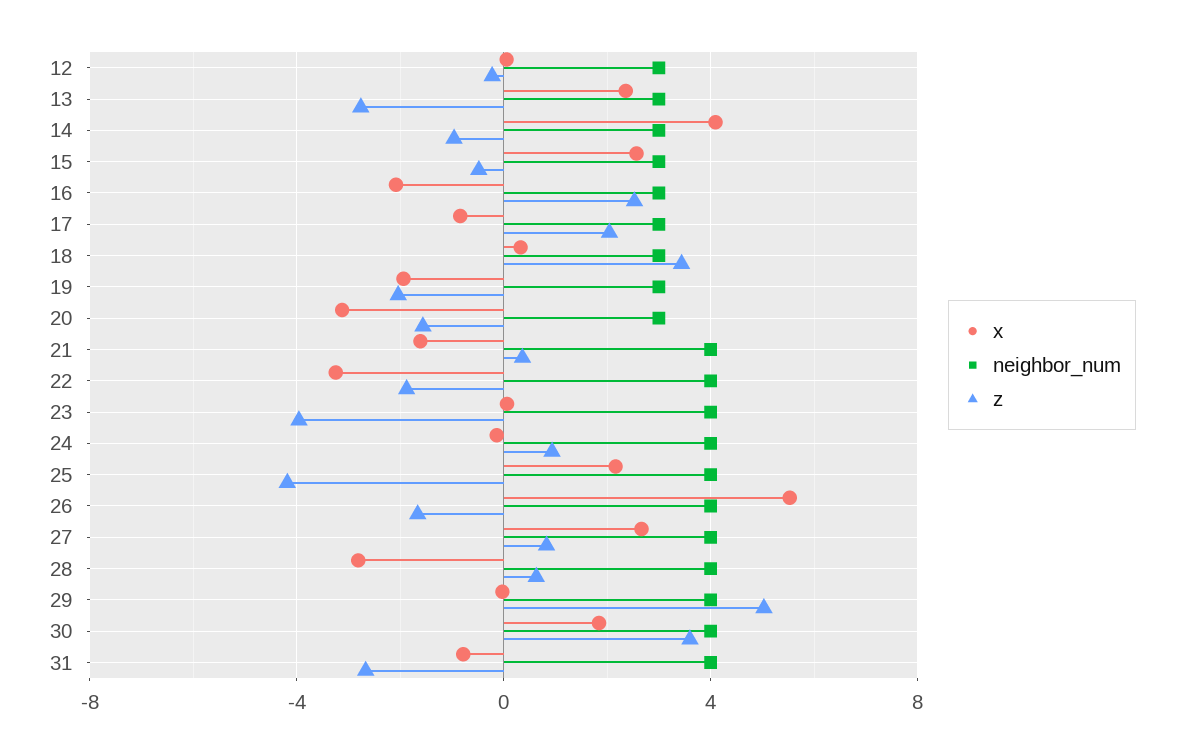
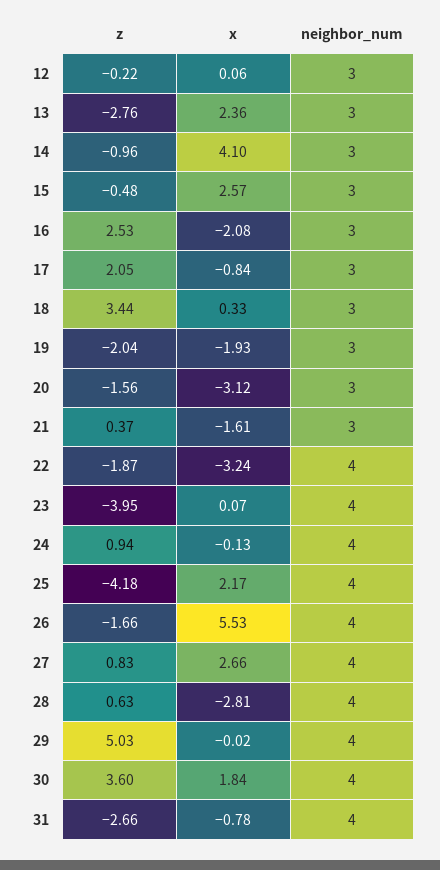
  {
    "x": {
      "12": 0.06,
      "13": 2.36,
      "14": 4.1,
      "15": 2.57,
      "16": -2.08,
      "17": -0.84,
      "18": 0.33,
      "19": -1.93,
      "20": -3.12,
      "21": -1.61,
      "22": -3.24,
      "23": 0.07,
      "24": -0.13,
      "25": 2.17,
      "26": 5.53,
      "27": 2.66,
      "28": -2.81,
      "29": -0.02,
      "30": 1.84,
      "31": -0.78
    },
    "neighbor_num": {
      "12": 3,
      "13": 3,
      "14": 3,
      "15": 3,
      "16": 3,
      "17": 3,
      "18": 3,
      "19": 3,
      "20": 3,
-     "21": 4,
+     "21": 3,
      "22": 4,
      "23": 4,
      "24": 4,
      "25": 4,
      "26": 4,
      "27": 4,
      "28": 4,
      "29": 4,
      "30": 4,
      "31": 4
    },
    "z": {
      "12": -0.22,
      "13": -2.76,
      "14": -0.96,
      "15": -0.48,
      "16": 2.53,
      "17": 2.05,
      "18": 3.44,
      "19": -2.04,
      "20": -1.56,
      "21": 0.37,
      "22": -1.87,
      "23": -3.95,
      "24": 0.94,
      "25": -4.18,
      "26": -1.66,
      "27": 0.83,
      "28": 0.63,
      "29": 5.03,
      "30": 3.6,
      "31": -2.66
    }
  }

